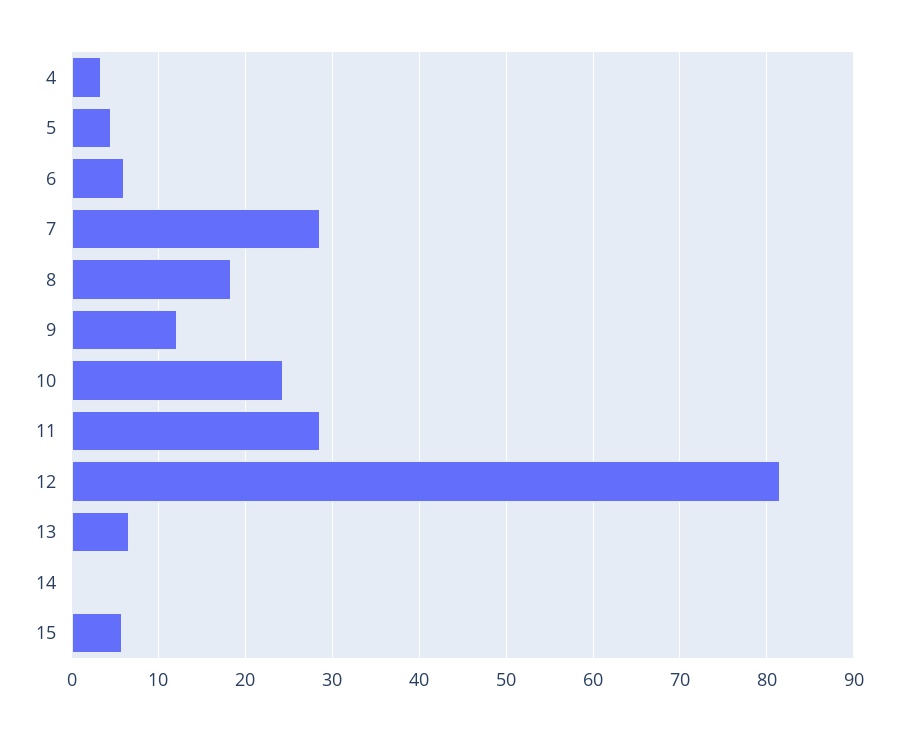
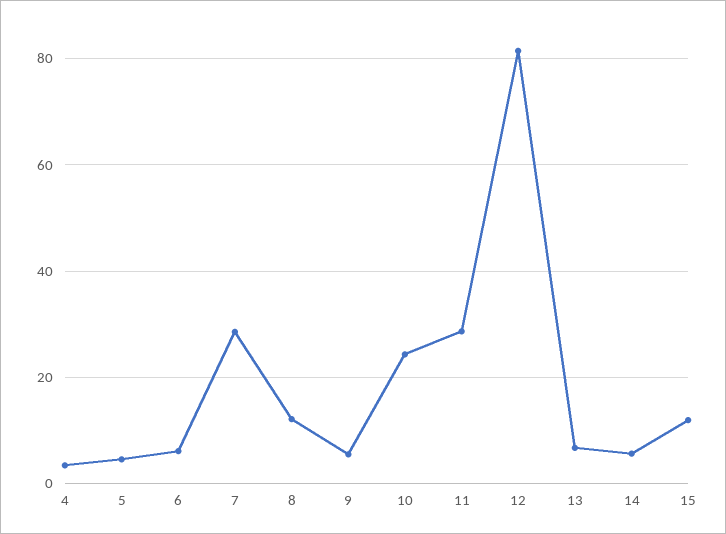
  {
    "4": 3,
    "5": 5,
    "6": 6,
    "7": 29,
-   "8": 18,
+   "8": 12,
-   "9": 12,
+   "9": 6,
    "10": 24,
    "11": 29,
    "12": 81,
    "13": 7,
-   "14": 0,
+   "14": 6,
-   "15": 6
+   "15": 12
  }

